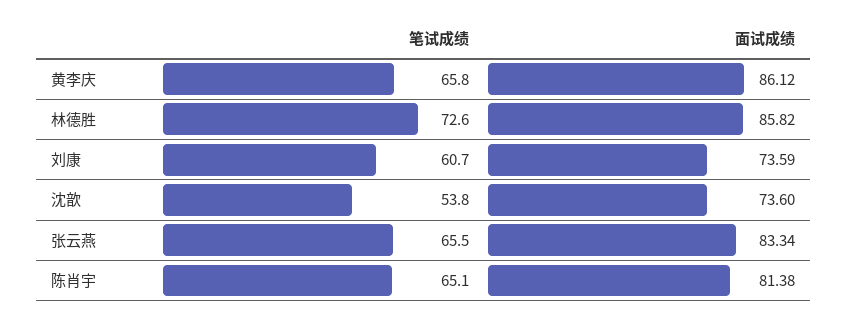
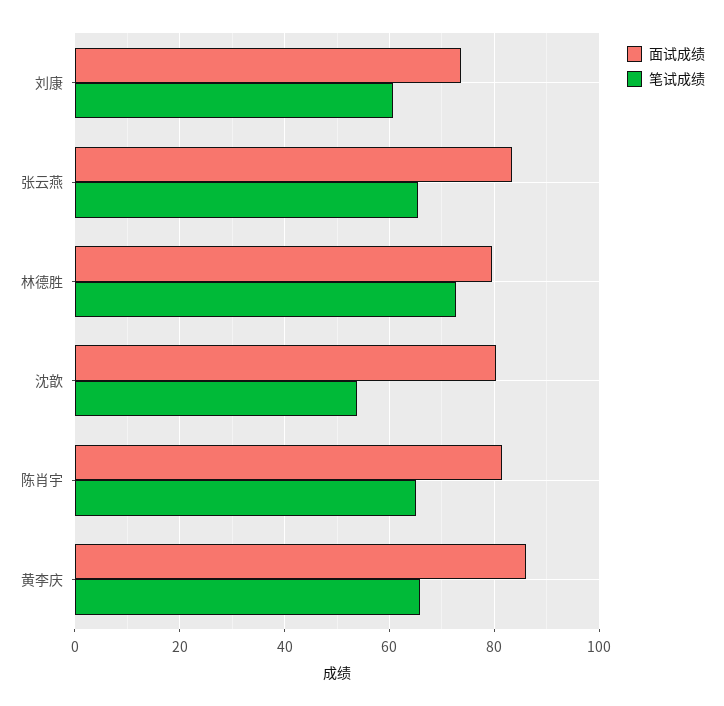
  {
    "笔试成绩": {
      "黄李庆": 65.8,
      "林德胜": 72.6,
      "刘康": 60.7,
      "沈歆": 53.8,
      "张云燕": 65.5,
      "陈肖宇": 65.1
    },
    "面试成绩": {
      "黄李庆": 86.12,
-     "林德胜": 85.82,
+     "林德胜": 80,
      "刘康": 73.59,
-     "沈歆": 73.6,
+     "沈歆": 80,
      "张云燕": 83.34,
      "陈肖宇": 81.38
    }
  }

